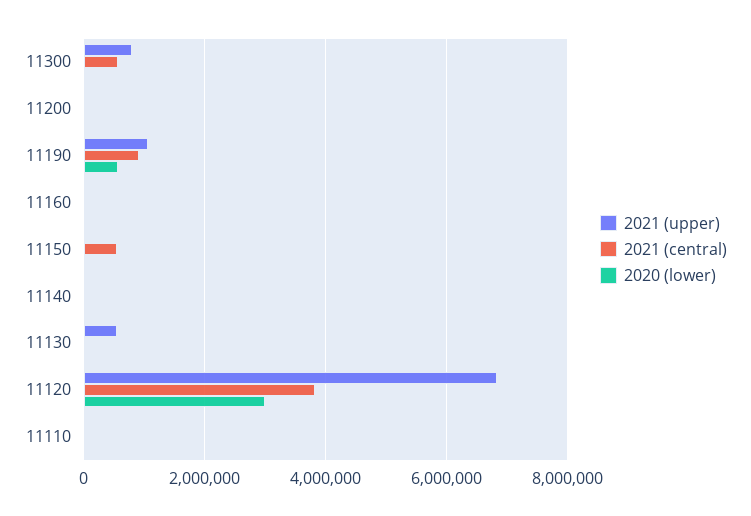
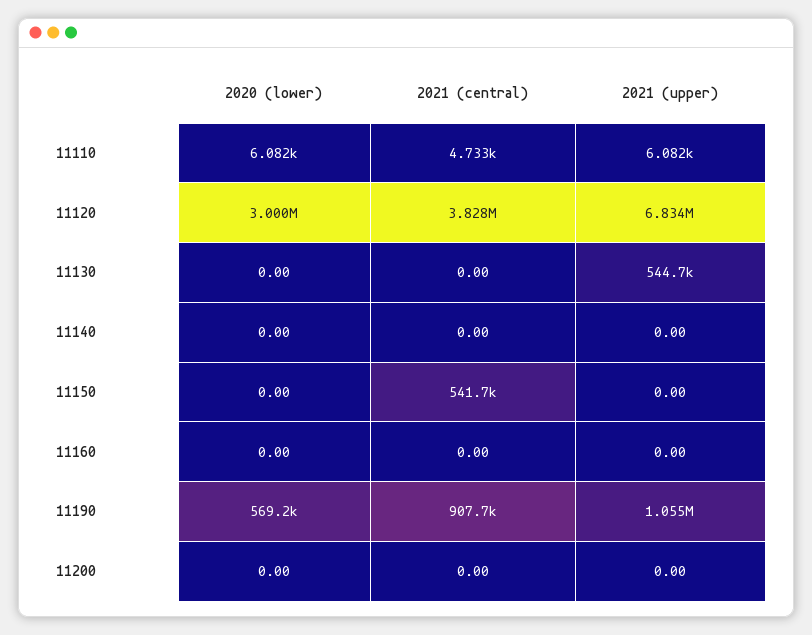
  {
    "2021 (upper)": {
-     "11300": 800000,
      "11200": 0,
      "11190": 1055000,
      "11160": 0,
      "11150": 0,
      "11140": 0,
      "11130": 544700,
      "11120": 6834000,
      "11110": 6082
    },
    "2021 (central)": {
-     "11300": 600000,
      "11200": 0,
      "11190": 907700,
      "11160": 0,
      "11150": 541700,
      "11140": 0,
      "11130": 0,
      "11120": 3828000,
      "11110": 4733
    },
    "2020 (lower)": {
-     "11300": 0,
      "11200": 0,
      "11190": 569200,
      "11160": 0,
      "11150": 0,
      "11140": 0,
      "11130": 0,
      "11120": 3000000,
      "11110": 6082
    }
  }

